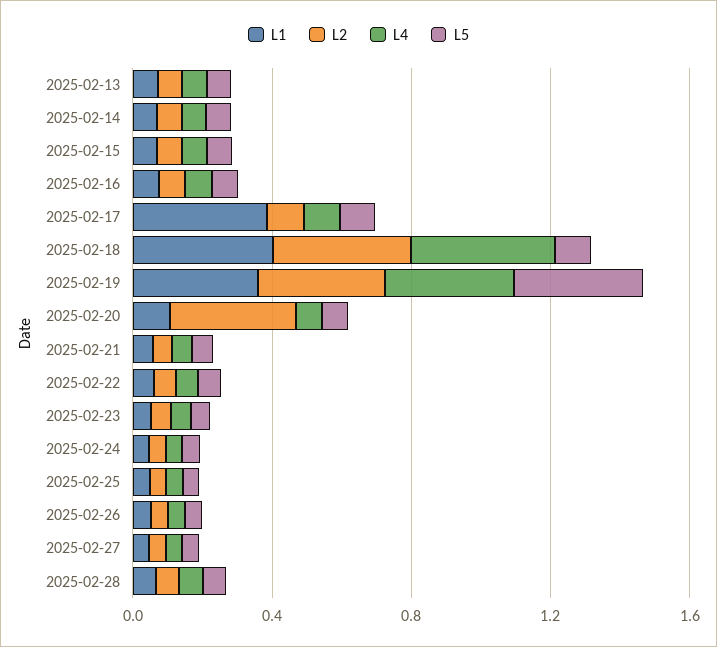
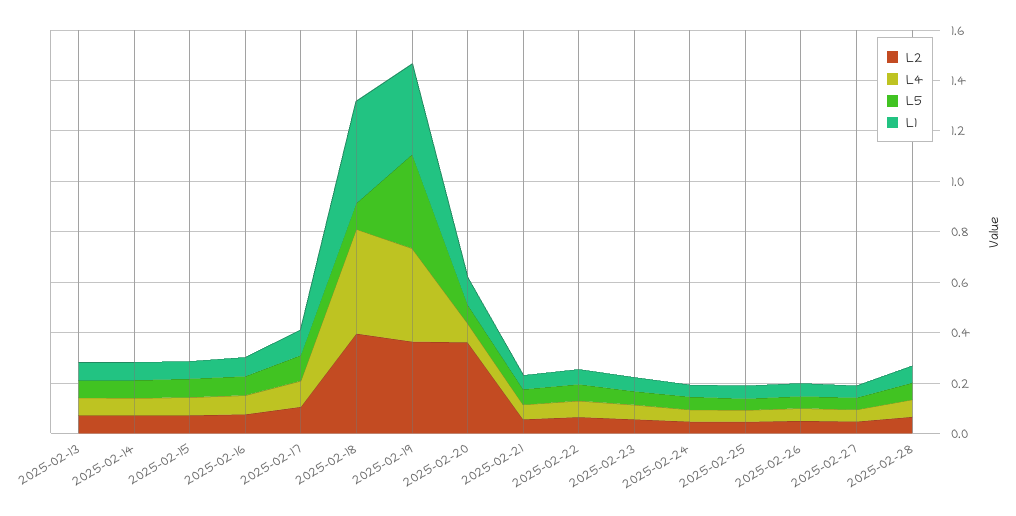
  {
    "L1": {
      "2025-02-13": 0.05,
      "2025-02-14": 0.05,
      "2025-02-15": 0.05,
      "2025-02-16": 0.1,
-     "2025-02-17": 0.4,
+     "2025-02-17": 0.1,
      "2025-02-18": 0.4,
      "2025-02-19": 0.35,
      "2025-02-20": 0.1,
      "2025-02-21": 0.05,
      "2025-02-22": 0.05,
      "2025-02-23": 0.05,
      "2025-02-24": 0.05,
      "2025-02-25": 0.05,
      "2025-02-26": 0.05,
      "2025-02-27": 0.05,
      "2025-02-28": 0.05
    },
    "L2": {
      "2025-02-13": 0.05,
      "2025-02-14": 0.05,
      "2025-02-15": 0.05,
      "2025-02-16": 0.1,
      "2025-02-17": 0.1,
      "2025-02-18": 0.4,
      "2025-02-19": 0.35,
      "2025-02-20": 0.35,
      "2025-02-21": 0.05,
      "2025-02-22": 0.05,
      "2025-02-23": 0.05,
      "2025-02-24": 0.05,
      "2025-02-25": 0.05,
      "2025-02-26": 0.05,
      "2025-02-27": 0.05,
      "2025-02-28": 0.05
    },
    "L4": {
      "2025-02-13": 0.05,
      "2025-02-14": 0.05,
      "2025-02-15": 0.05,
      "2025-02-16": 0.1,
      "2025-02-17": 0.1,
      "2025-02-18": 0.4,
      "2025-02-19": 0.35,
      "2025-02-20": 0.05,
      "2025-02-21": 0.05,
      "2025-02-22": 0.05,
      "2025-02-23": 0.05,
      "2025-02-24": 0.05,
      "2025-02-25": 0.05,
      "2025-02-26": 0.05,
      "2025-02-27": 0.05,
      "2025-02-28": 0.05
    },
    "L5": {
      "2025-02-13": 0.05,
      "2025-02-14": 0.05,
      "2025-02-15": 0.05,
      "2025-02-16": 0.1,
      "2025-02-17": 0.1,
      "2025-02-18": 0.1,
      "2025-02-19": 0.35,
      "2025-02-20": 0.05,
      "2025-02-21": 0.05,
      "2025-02-22": 0.05,
      "2025-02-23": 0.05,
      "2025-02-24": 0.05,
      "2025-02-25": 0.05,
      "2025-02-26": 0.05,
      "2025-02-27": 0.05,
      "2025-02-28": 0.05
    }
  }

